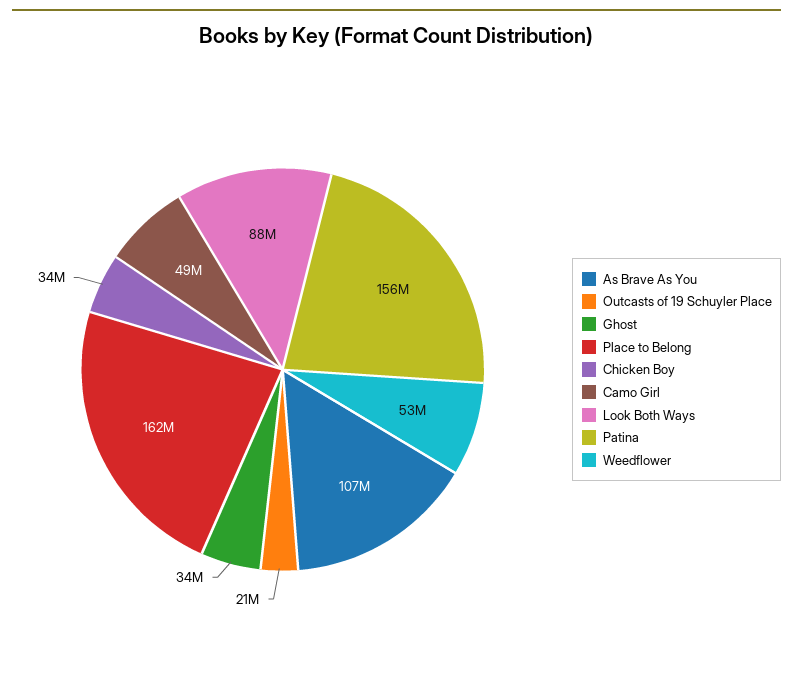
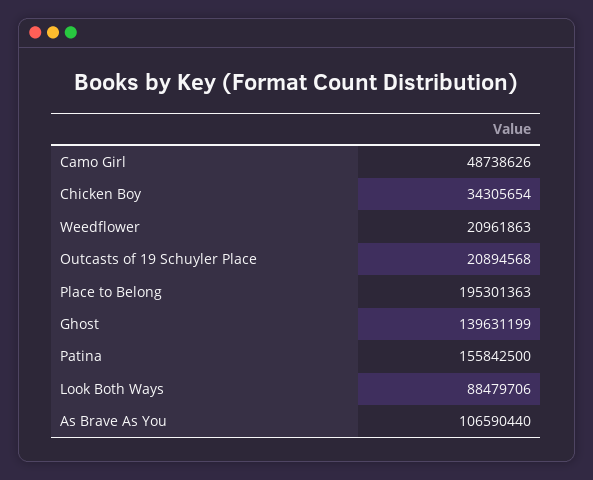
  {
    "As Brave As You": 106590440,
    "Outcasts of 19 Schuyler Place": 20894568,
-   "Ghost": 34000000,
+   "Ghost": 139631199,
-   "Place to Belong": 162000000,
+   "Place to Belong": 195301363,
    "Chicken Boy": 34305654,
    "Camo Girl": 48738626,
    "Look Both Ways": 88479706,
    "Patina": 155842500,
-   "Weedflower": 53000000
+   "Weedflower": 20961863
  }

